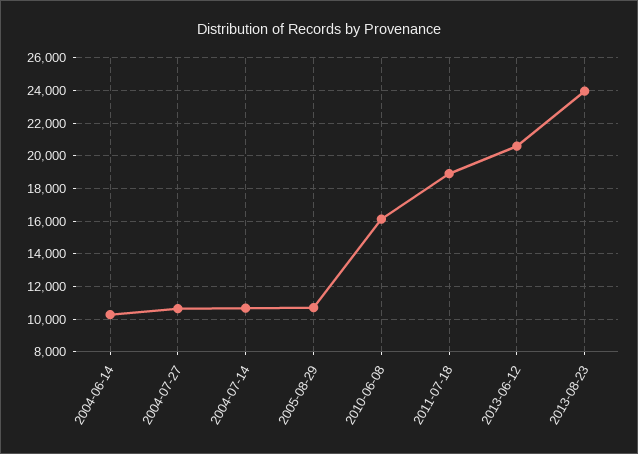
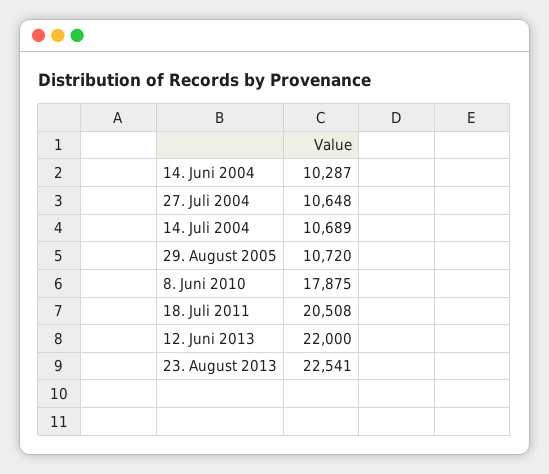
  {
    "2004-06-14": 10287,
    "2004-07-27": 10648,
    "2004-07-14": 10689,
    "2005-08-29": 10720,
-   "2010-06-08": 16000,
+   "2010-06-08": 17875,
-   "2011-07-18": 19000,
+   "2011-07-18": 20508,
-   "2013-06-12": 20500,
+   "2013-06-12": 22000,
-   "2013-08-23": 24000
+   "2013-08-23": 22541
  }

